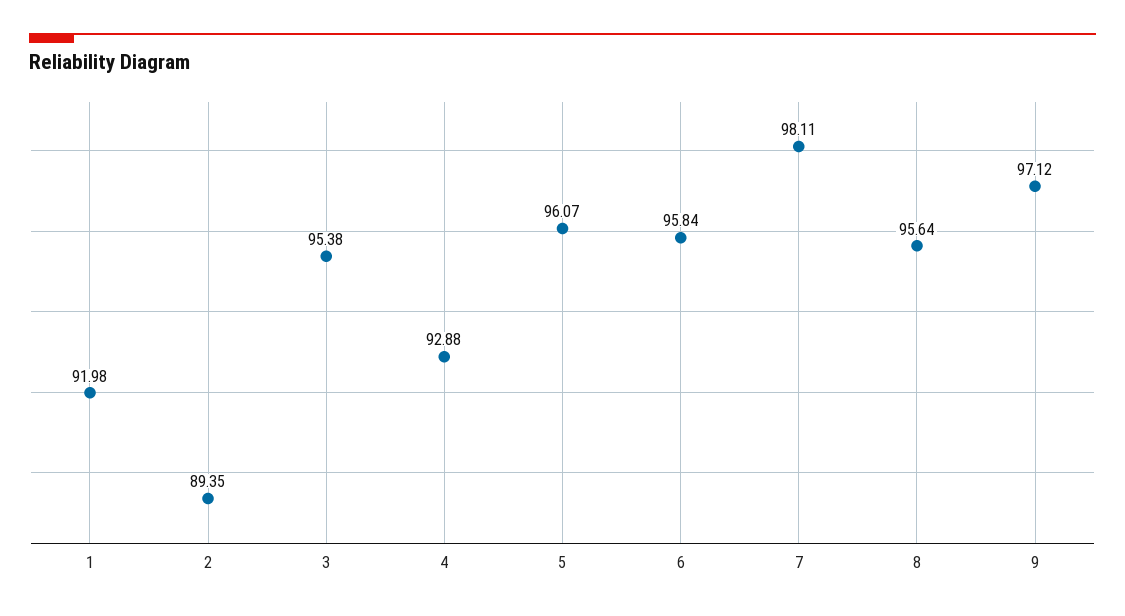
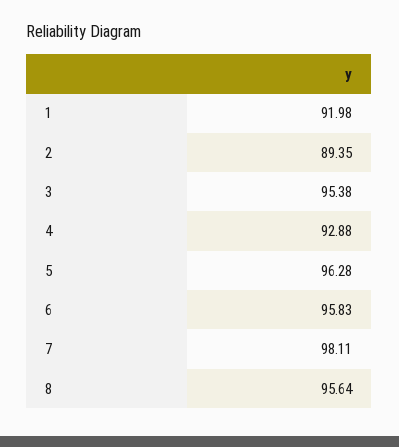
  {
    "1": 91.98,
    "2": 89.35,
    "3": 95.38,
    "4": 92.88,
-   "5": 96.07,
+   "5": 96.28,
-   "6": 95.84,
+   "6": 95.83,
    "7": 98.11,
-   "8": 95.64,
+   "8": 95.64
-   "9": 97.12
  }

